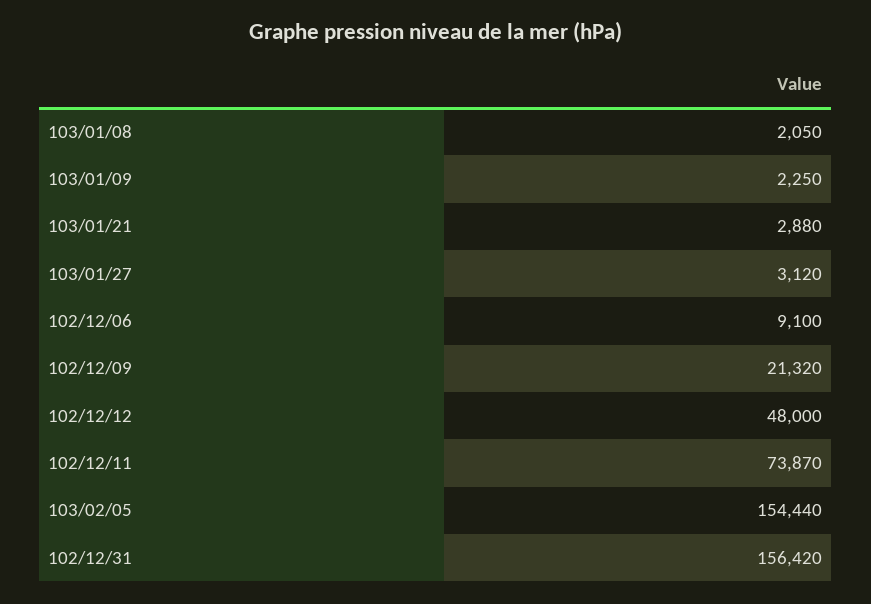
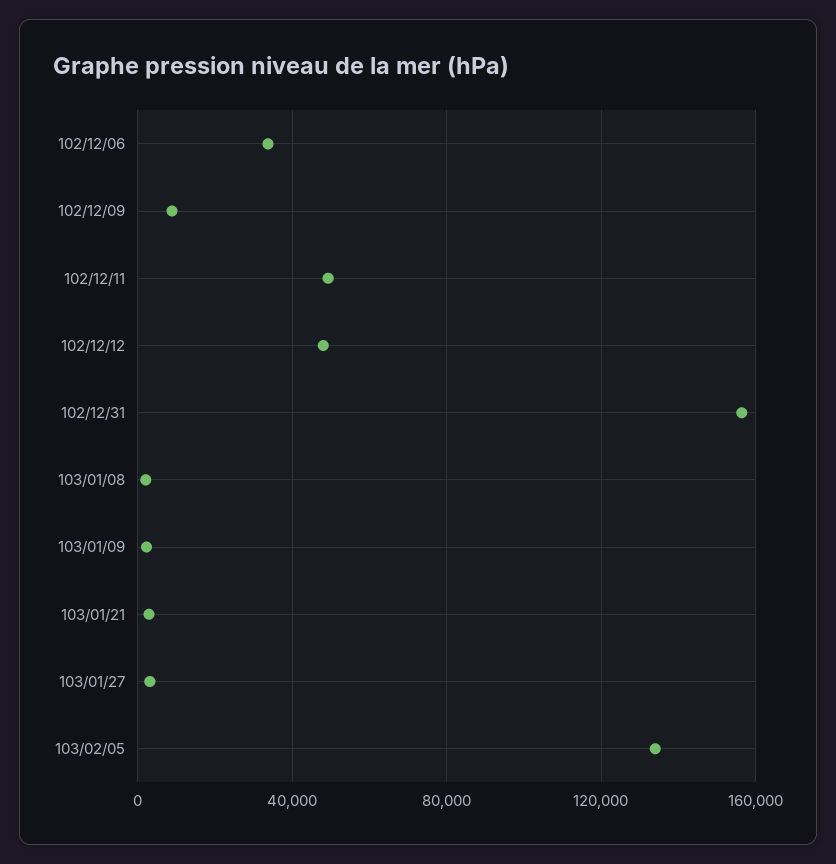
  {
    "103/01/08": 2050,
    "103/01/09": 2250,
    "103/01/21": 2880,
    "103/01/27": 3120,
-   "102/12/06": 9100,
+   "102/12/06": 35000,
-   "102/12/09": 21320,
+   "102/12/09": 10000,
    "102/12/12": 48000,
-   "102/12/11": 73870,
+   "102/12/11": 50000,
-   "103/02/05": 154440,
+   "103/02/05": 135000,
    "102/12/31": 156420
  }

